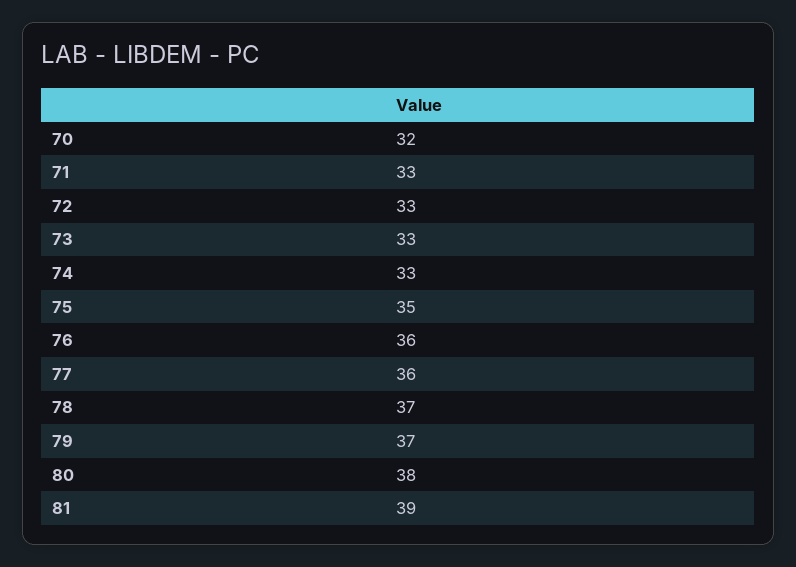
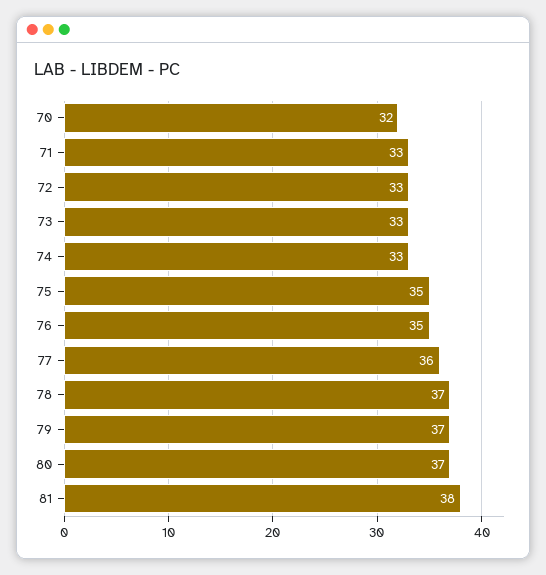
  {
    "70": 32,
    "71": 33,
    "72": 33,
    "73": 33,
    "74": 33,
    "75": 35,
-   "76": 36,
+   "76": 35,
    "77": 36,
    "78": 37,
    "79": 37,
-   "80": 38,
+   "80": 37,
-   "81": 39
+   "81": 38
  }

